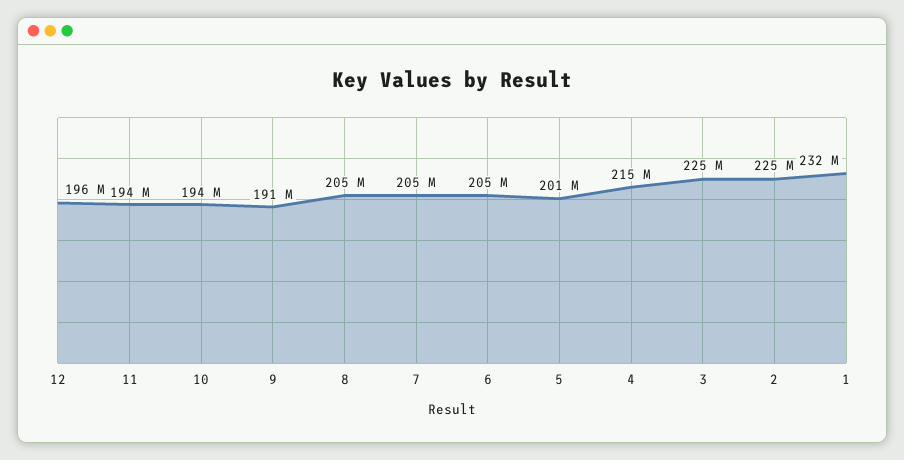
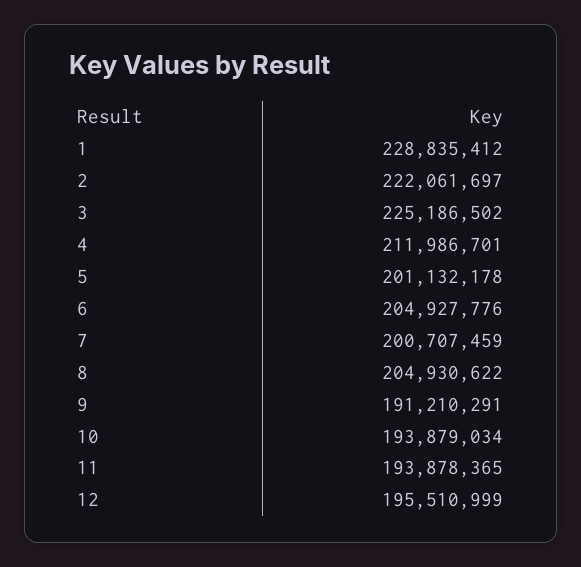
  {
    "12": 195510999,
    "11": 193878365,
    "10": 193879034,
    "9": 191210291,
    "8": 204930622,
-   "7": 205000000,
+   "7": 200707459,
    "6": 204927776,
    "5": 201132178,
-   "4": 215000000,
+   "4": 211986701,
    "3": 225186502,
-   "2": 225000000,
+   "2": 222061697,
-   "1": 232000000
+   "1": 228835412
  }

